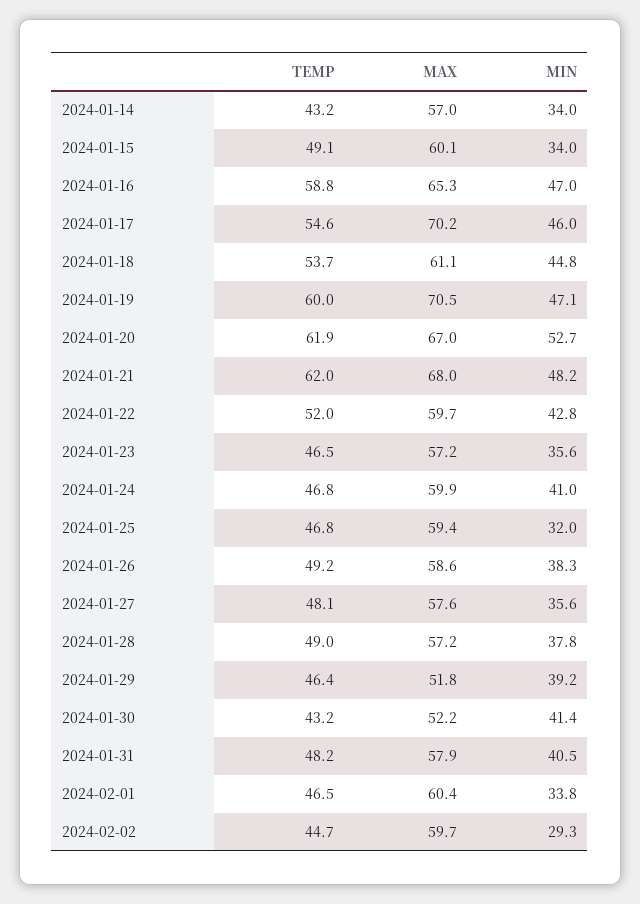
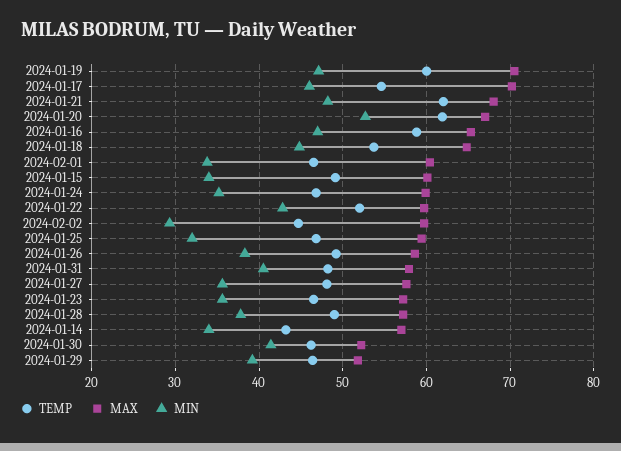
  {
    "TEMP": {
      "2024-01-14": 43.2,
      "2024-01-15": 49.1,
      "2024-01-16": 58.8,
      "2024-01-17": 54.6,
      "2024-01-18": 53.7,
      "2024-01-19": 60,
      "2024-01-20": 61.9,
      "2024-01-21": 62,
      "2024-01-22": 52,
      "2024-01-23": 46.5,
      "2024-01-24": 46.8,
      "2024-01-25": 46.8,
      "2024-01-26": 49.2,
      "2024-01-27": 48.1,
      "2024-01-28": 49,
      "2024-01-29": 46.4,
-     "2024-01-30": 43.2,
+     "2024-01-30": 46,
      "2024-01-31": 48.2,
      "2024-02-01": 46.5,
      "2024-02-02": 44.7
    },
    "MAX": {
      "2024-01-14": 57,
      "2024-01-15": 60.1,
      "2024-01-16": 65.3,
      "2024-01-17": 70.2,
-     "2024-01-18": 61.1,
+     "2024-01-18": 65,
      "2024-01-19": 70.5,
      "2024-01-20": 67,
      "2024-01-21": 68,
      "2024-01-22": 59.7,
      "2024-01-23": 57.2,
      "2024-01-24": 59.9,
      "2024-01-25": 59.4,
      "2024-01-26": 58.6,
      "2024-01-27": 57.6,
      "2024-01-28": 57.2,
      "2024-01-29": 51.8,
      "2024-01-30": 52.2,
      "2024-01-31": 57.9,
      "2024-02-01": 60.4,
      "2024-02-02": 59.7
    },
    "MIN": {
      "2024-01-14": 34,
      "2024-01-15": 34,
      "2024-01-16": 47,
      "2024-01-17": 46,
      "2024-01-18": 44.8,
      "2024-01-19": 47.1,
      "2024-01-20": 52.7,
      "2024-01-21": 48.2,
      "2024-01-22": 42.8,
      "2024-01-23": 35.6,
-     "2024-01-24": 41,
+     "2024-01-24": 35,
      "2024-01-25": 32,
      "2024-01-26": 38.3,
      "2024-01-27": 35.6,
      "2024-01-28": 37.8,
      "2024-01-29": 39.2,
      "2024-01-30": 41.4,
      "2024-01-31": 40.5,
      "2024-02-01": 33.8,
      "2024-02-02": 29.3
    }
  }

